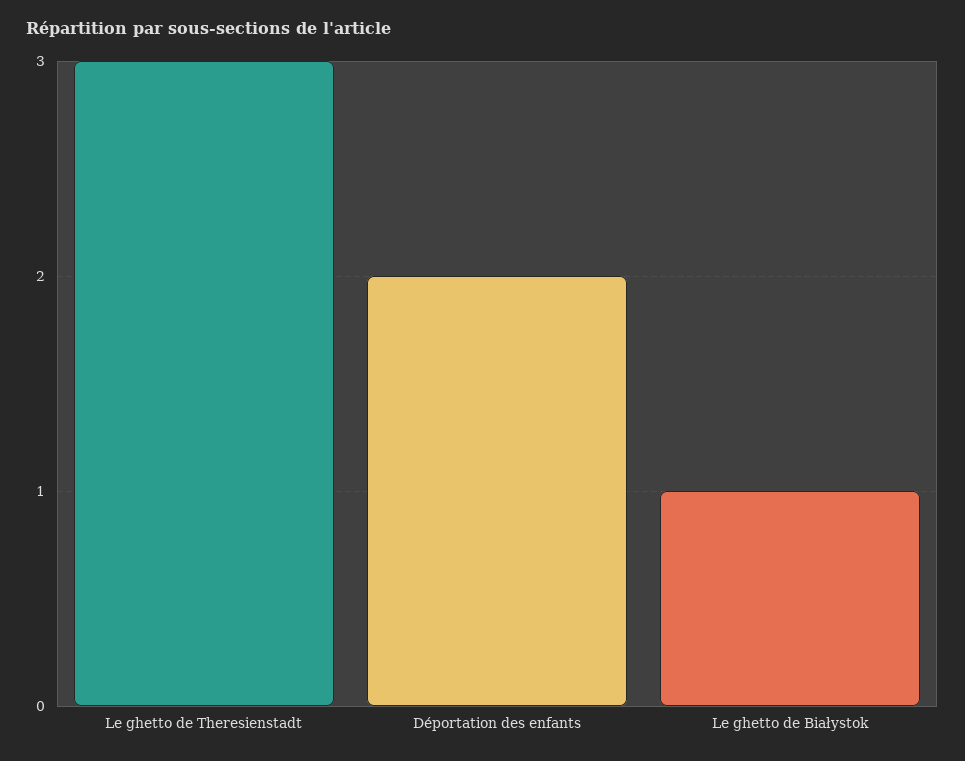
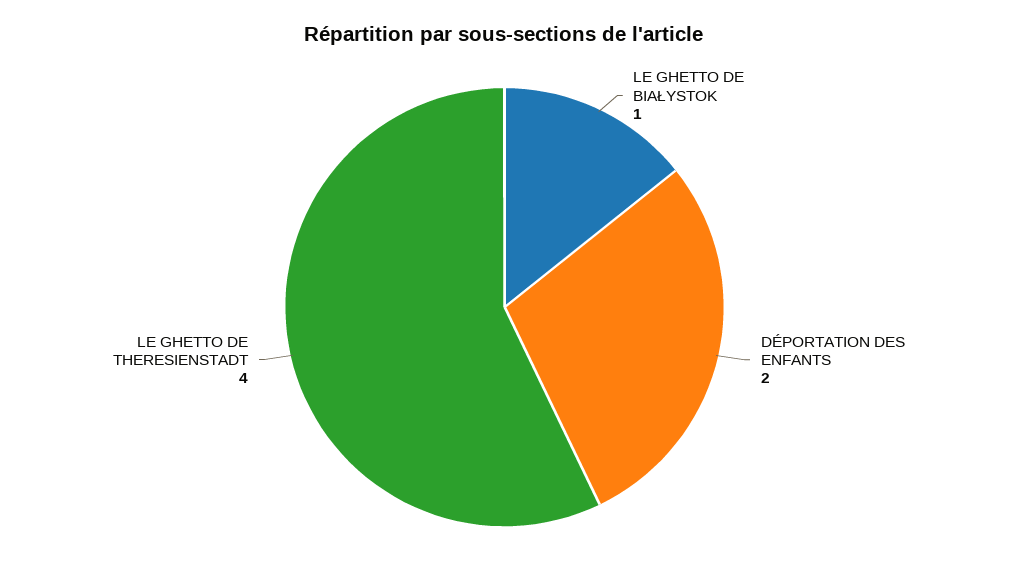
  {
-   "Le ghetto de Theresienstadt": 3,
+   "Le ghetto de Theresienstadt": 4,
    "Déportation des enfants": 2,
    "Le ghetto de Białystok": 1
  }

